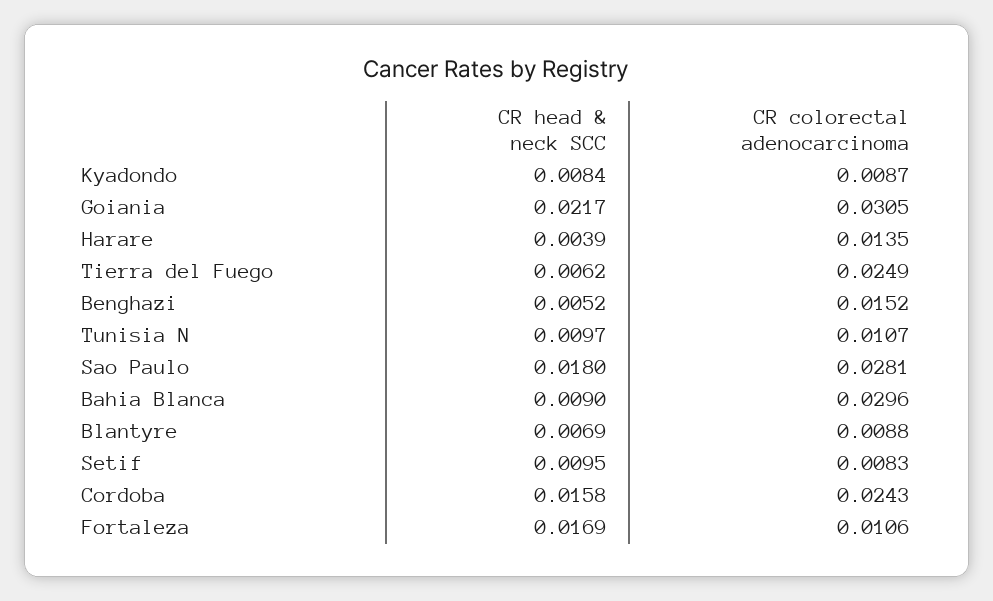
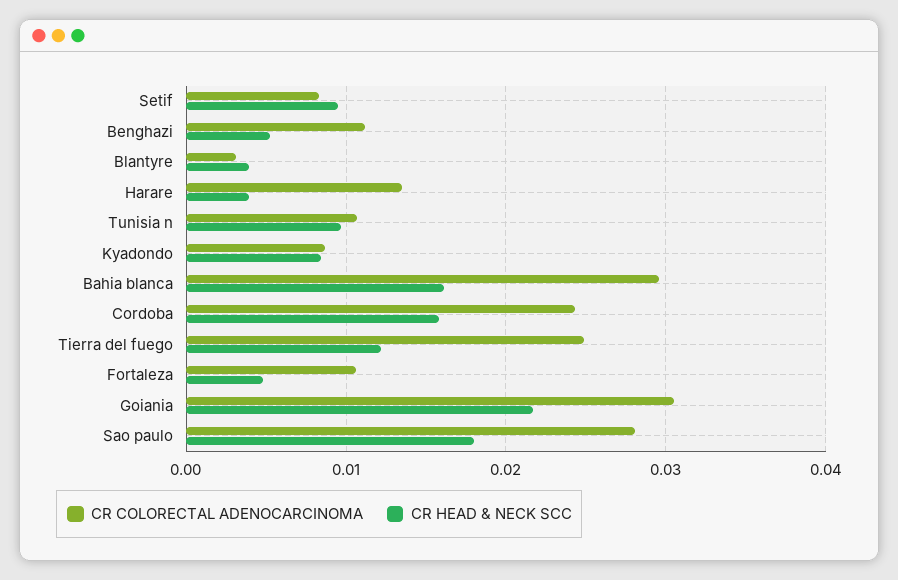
  {
    "CR head & neck SCC": {
      "Kyadondo": 0.0084,
      "Goiania": 0.0217,
      "Harare": 0.0039,
-     "Tierra del Fuego": 0.0062,
+     "Tierra del Fuego": 0.012,
      "Benghazi": 0.0052,
      "Tunisia N": 0.0097,
      "Sao Paulo": 0.018,
-     "Bahia Blanca": 0.009,
+     "Bahia Blanca": 0.016,
-     "Blantyre": 0.0069,
+     "Blantyre": 0.004,
      "Setif": 0.0095,
      "Cordoba": 0.0158,
-     "Fortaleza": 0.0169
+     "Fortaleza": 0.005
    },
    "CR colorectal adenocarcinoma": {
      "Kyadondo": 0.0087,
      "Goiania": 0.0305,
      "Harare": 0.0135,
      "Tierra del Fuego": 0.0249,
-     "Benghazi": 0.0152,
+     "Benghazi": 0.011,
      "Tunisia N": 0.0107,
      "Sao Paulo": 0.0281,
      "Bahia Blanca": 0.0296,
-     "Blantyre": 0.0088,
+     "Blantyre": 0.003,
      "Setif": 0.0083,
      "Cordoba": 0.0243,
      "Fortaleza": 0.0106
    }
  }

